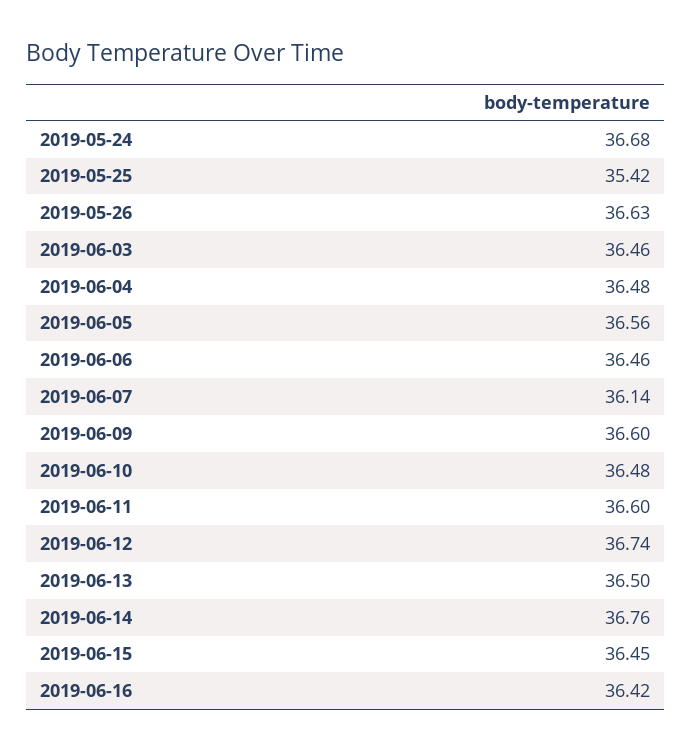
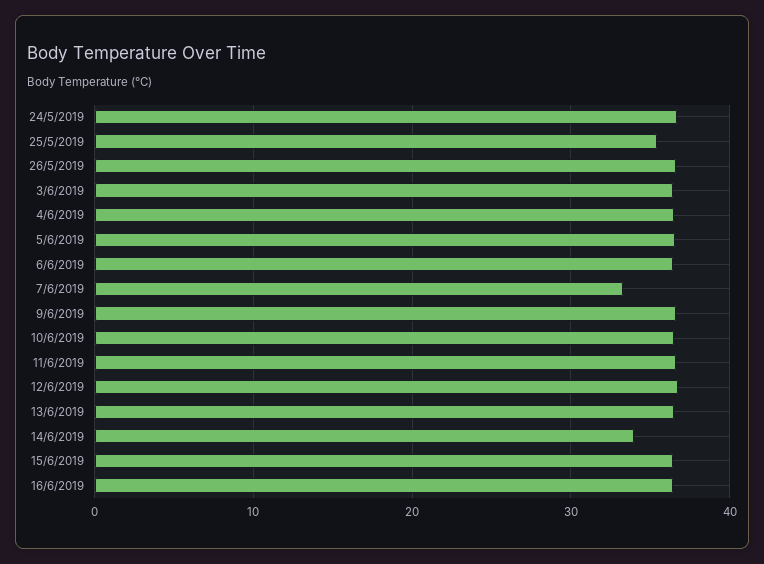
  {
    "2019-05-24": 36.68,
    "2019-05-25": 35.42,
    "2019-05-26": 36.63,
    "2019-06-03": 36.46,
    "2019-06-04": 36.48,
    "2019-06-05": 36.56,
    "2019-06-06": 36.46,
-   "2019-06-07": 36.14,
+   "2019-06-07": 33,
    "2019-06-09": 36.6,
    "2019-06-10": 36.48,
    "2019-06-11": 36.6,
    "2019-06-12": 36.74,
    "2019-06-13": 36.5,
-   "2019-06-14": 36.76,
+   "2019-06-14": 34,
    "2019-06-15": 36.45,
    "2019-06-16": 36.42
  }

